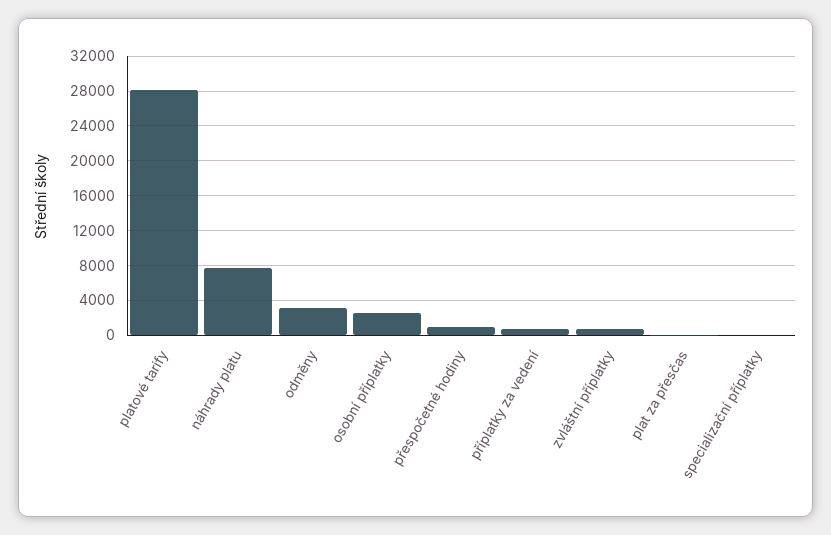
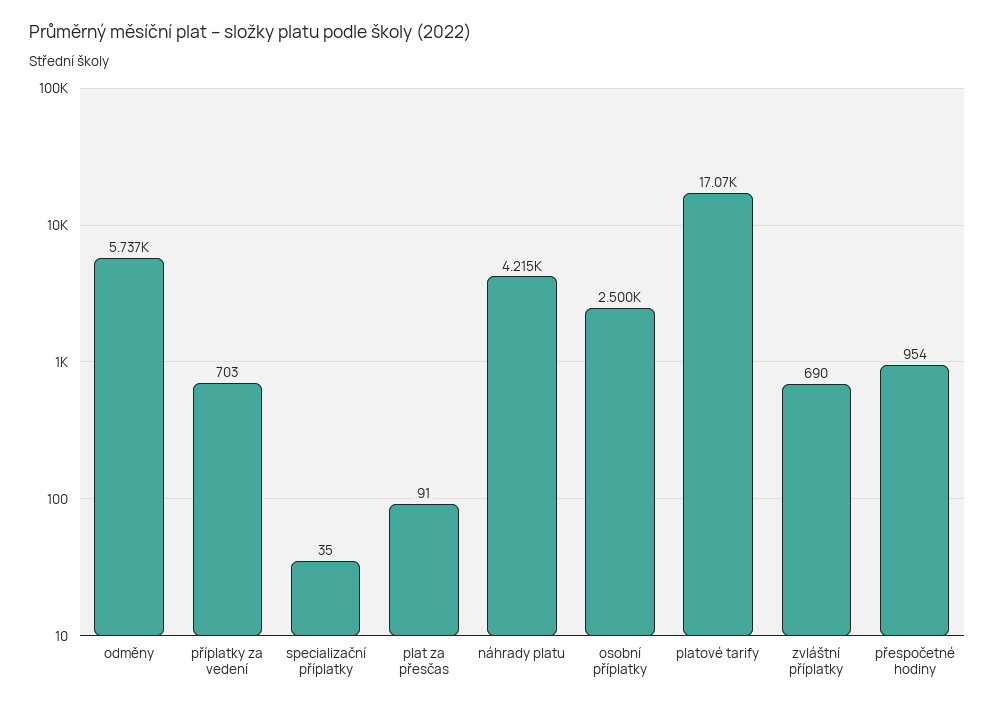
  {
-   "platové tarify": 28000,
+   "platové tarify": 17070,
-   "náhrady platu": 8000,
+   "náhrady platu": 4215,
-   "odměny": 3000,
+   "odměny": 5737,
    "osobní příplatky": 2500,
    "přespočetné hodiny": 954,
    "příplatky za vedení": 703,
    "zvláštní příplatky": 690,
    "plat za přesčas": 91,
    "specializační příplatky": 35
  }

